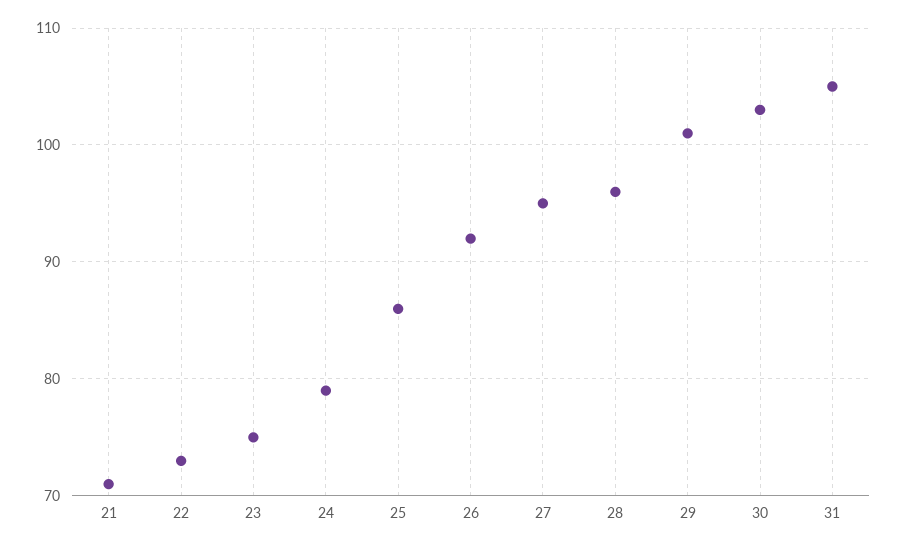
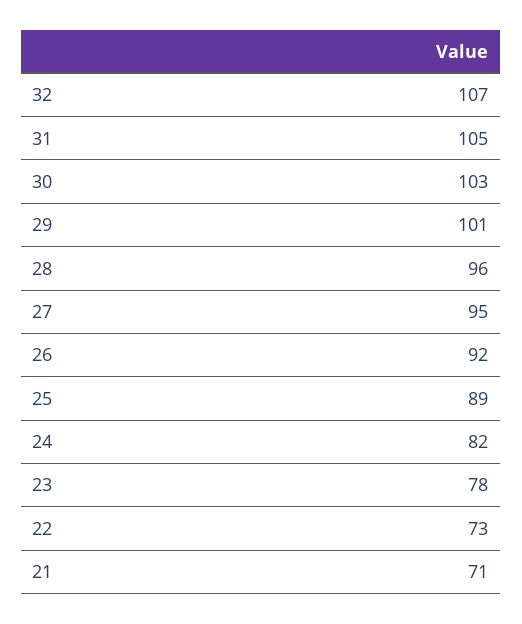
  {
    "21": 71,
    "22": 73,
-   "23": 75,
+   "23": 78,
-   "24": 79,
+   "24": 82,
-   "25": 86,
+   "25": 89,
    "26": 92,
    "27": 95,
    "28": 96,
    "29": 101,
    "30": 103,
-   "31": 105
+   "31": 105,
+   "32": 107
  }

